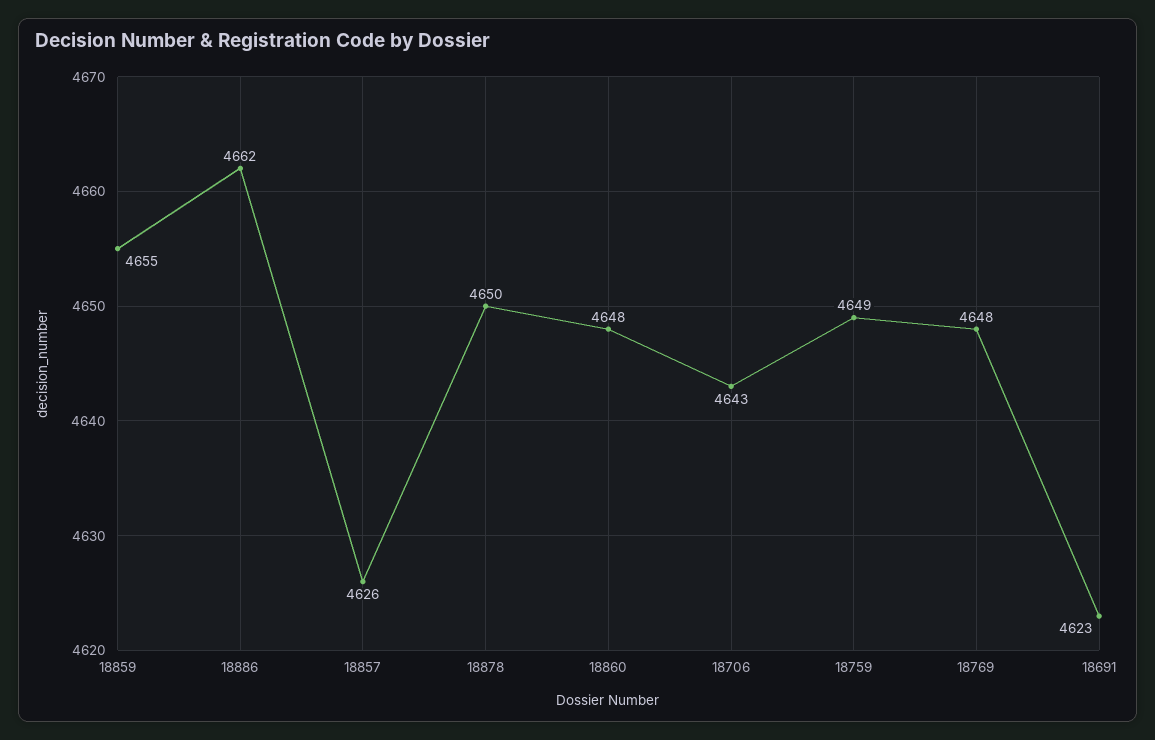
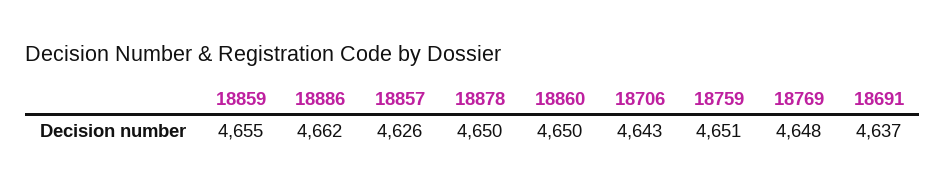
  {
    "18859": 4655,
    "18886": 4662,
    "18857": 4626,
    "18878": 4650,
-   "18860": 4648,
+   "18860": 4650,
    "18706": 4643,
-   "18759": 4649,
+   "18759": 4651,
    "18769": 4648,
-   "18691": 4623
+   "18691": 4637
  }

